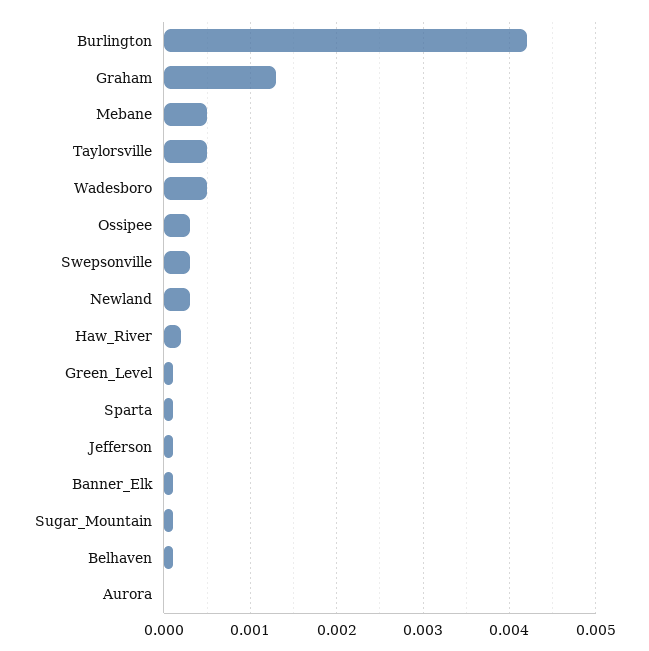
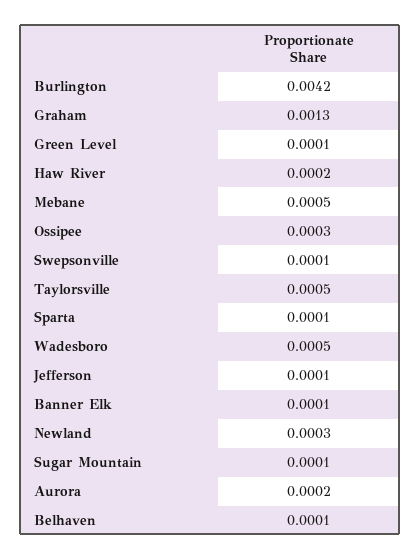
  {
    "Burlington": 0.0042,
    "Graham": 0.0013,
    "Mebane": 0.0005,
    "Taylorsville": 0.0005,
    "Wadesboro": 0.0005,
    "Ossipee": 0.0003,
-   "Swepsonville": 0.0003,
+   "Swepsonville": 0.0001,
    "Newland": 0.0003,
    "Haw_River": 0.0002,
    "Green_Level": 0.0001,
    "Sparta": 0.0001,
    "Jefferson": 0.0001,
    "Banner_Elk": 0.0001,
    "Sugar_Mountain": 0.0001,
    "Belhaven": 0.0001,
-   "Aurora": 0
+   "Aurora": 0.0002
  }

